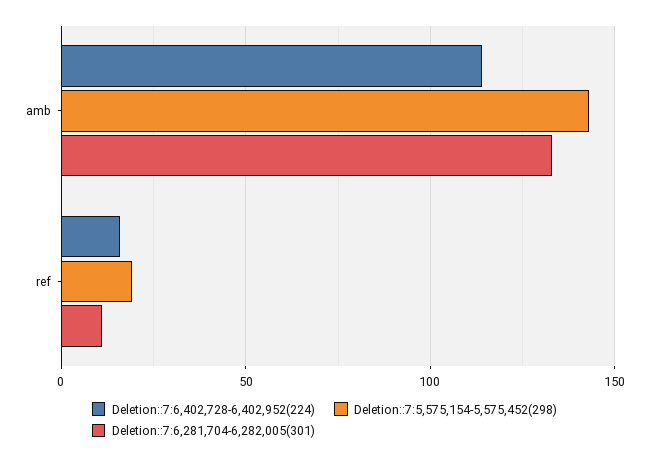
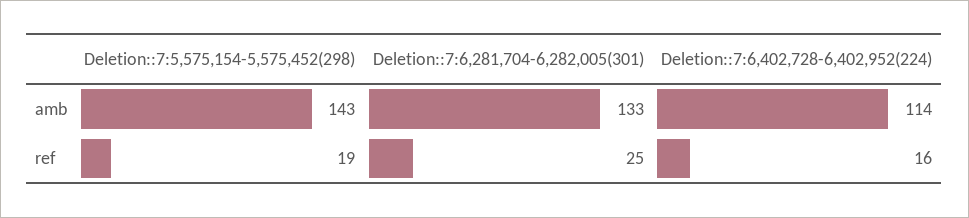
  {
    "Deletion::7:6,402,728-6,402,952(224)": {
      "amb": 114,
      "ref": 16
    },
    "Deletion::7:5,575,154-5,575,452(298)": {
      "amb": 143,
      "ref": 19
    },
    "Deletion::7:6,281,704-6,282,005(301)": {
      "amb": 133,
-     "ref": 10
+     "ref": 25
    }
  }

